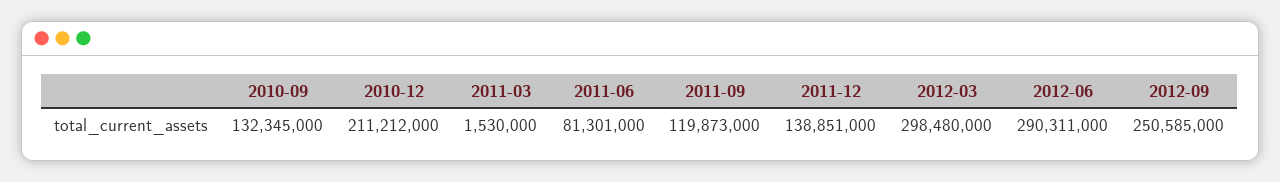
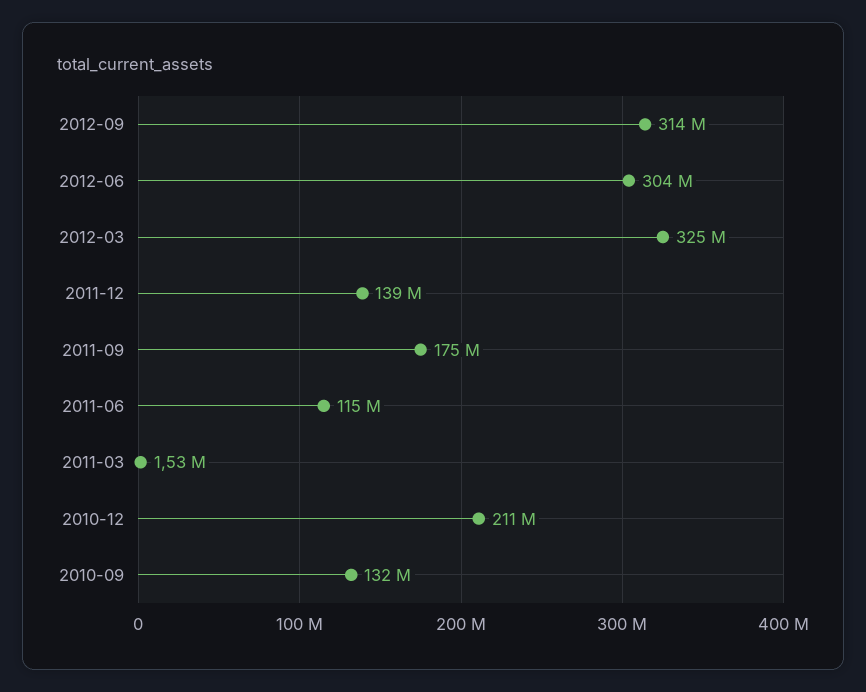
  {
    "2010-09": 132345000,
    "2010-12": 211212000,
    "2011-03": 1530000,
-   "2011-06": 81301000,
+   "2011-06": 115000000,
-   "2011-09": 119873000,
+   "2011-09": 175000000,
    "2011-12": 138851000,
-   "2012-03": 298480000,
+   "2012-03": 325000000,
-   "2012-06": 290311000,
+   "2012-06": 304000000,
-   "2012-09": 250585000
+   "2012-09": 314000000
  }

